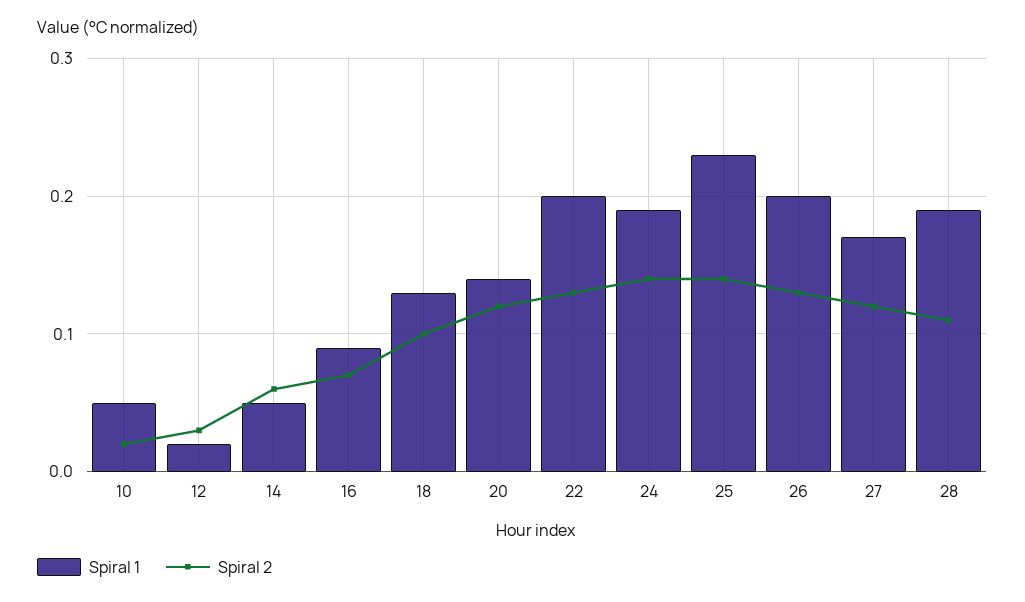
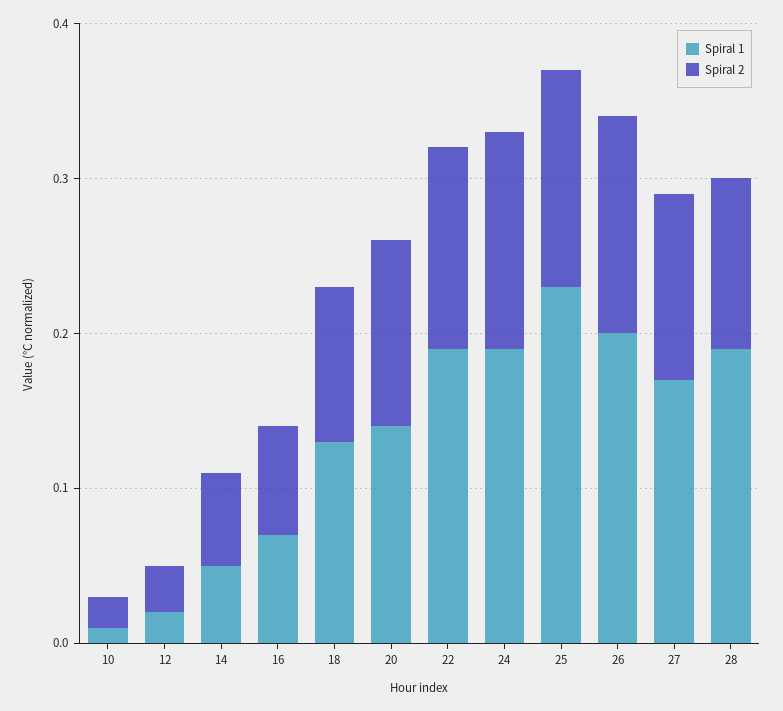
  {
    "Spiral 1": {
-     "10": 0.05,
+     "10": 0.01,
      "12": 0.02,
      "14": 0.05,
-     "16": 0.09,
+     "16": 0.07,
      "18": 0.13,
      "20": 0.14,
-     "22": 0.2,
+     "22": 0.19,
      "24": 0.19,
      "25": 0.23,
      "26": 0.2,
      "27": 0.17,
      "28": 0.19
    },
    "Spiral 2": {
      "10": 0.02,
      "12": 0.03,
      "14": 0.06,
      "16": 0.07,
      "18": 0.1,
      "20": 0.12,
      "22": 0.13,
      "24": 0.14,
      "25": 0.14,
-     "26": 0.13,
+     "26": 0.14,
      "27": 0.12,
      "28": 0.11
    }
  }

